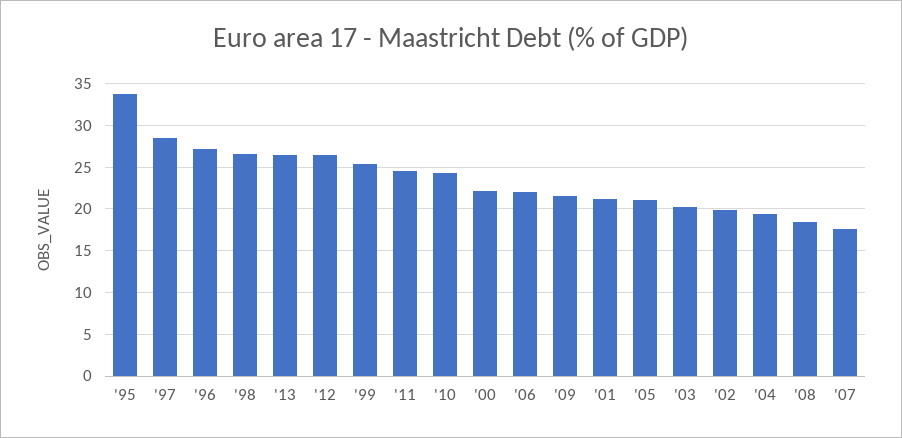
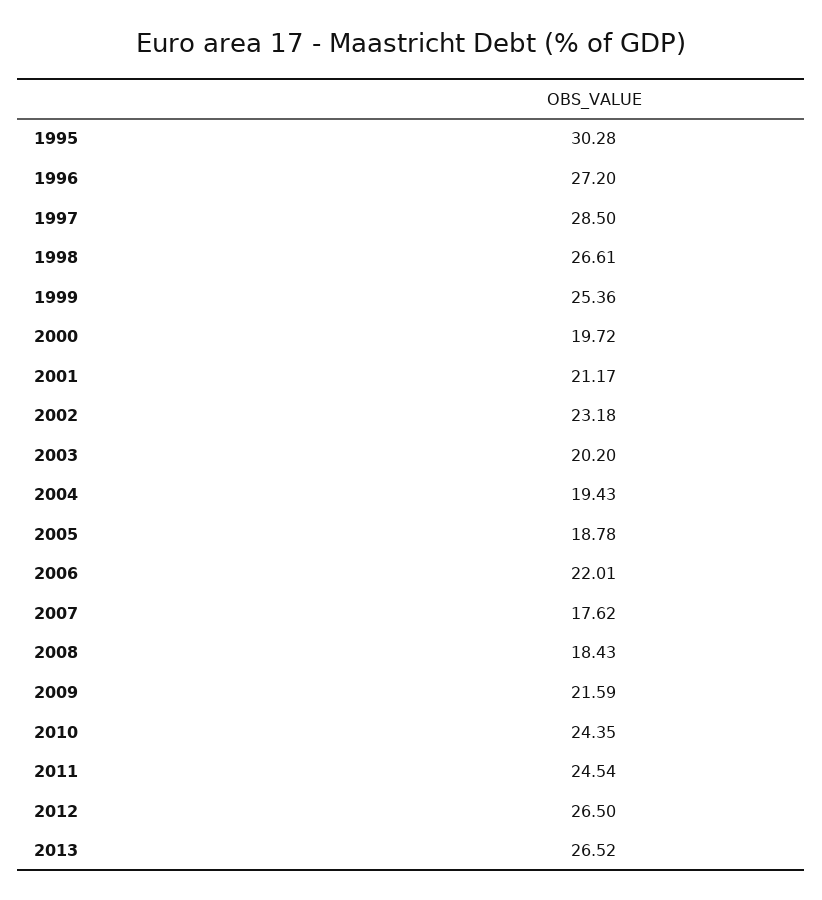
  {
-   "'95": 34,
+   "'95": 30.28,
    "'97": 28.5,
    "'96": 27.2,
    "'98": 26.61,
    "'13": 26.52,
    "'12": 26.5,
    "'99": 25.36,
    "'11": 24.54,
    "'10": 24.35,
-   "'00": 22,
+   "'00": 19.72,
    "'06": 22.01,
    "'09": 21.59,
    "'01": 21.17,
-   "'05": 21,
+   "'05": 18.78,
    "'03": 20.2,
-   "'02": 20,
+   "'02": 23.18,
    "'04": 19.43,
    "'08": 18.43,
    "'07": 17.62
  }

